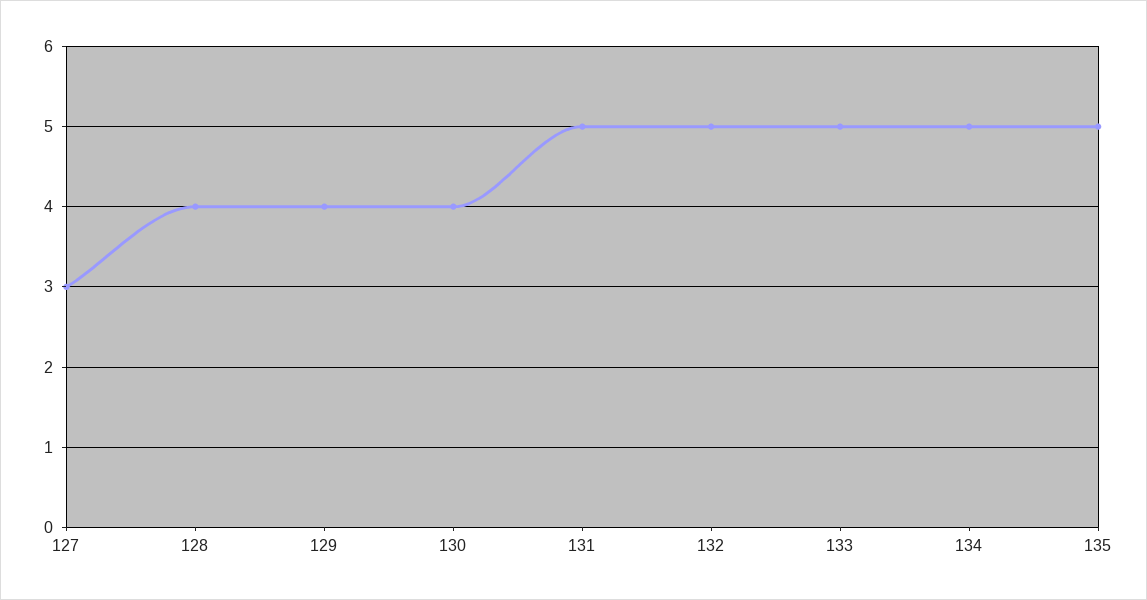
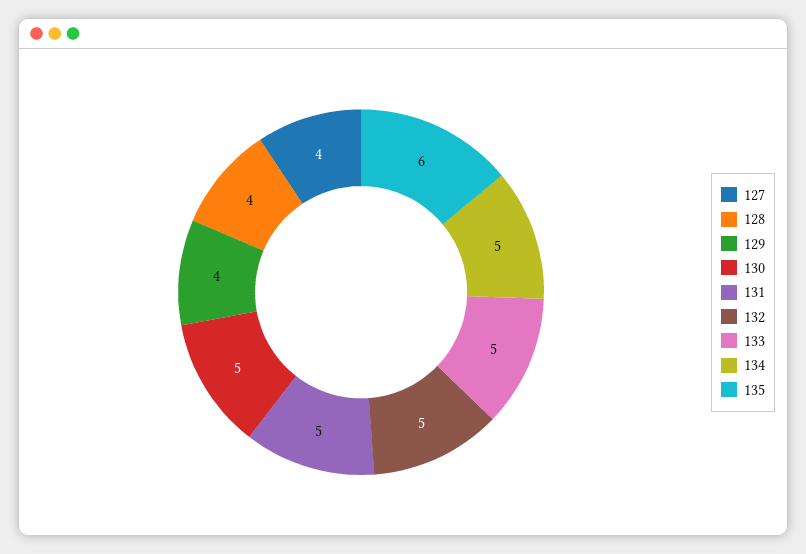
  {
-   "127": 3,
+   "127": 4,
    "128": 4,
    "129": 4,
-   "130": 4,
+   "130": 5,
    "131": 5,
    "132": 5,
    "133": 5,
    "134": 5,
-   "135": 5
+   "135": 6
  }

